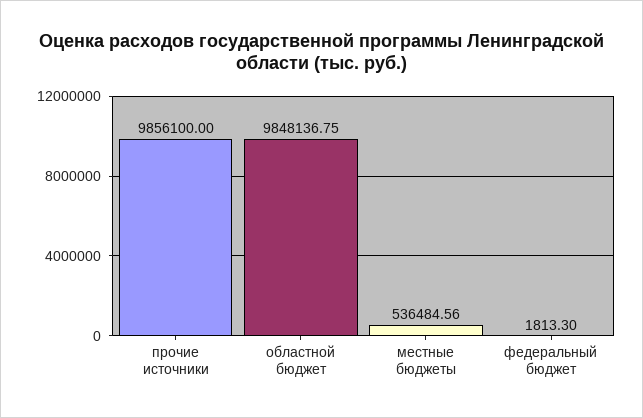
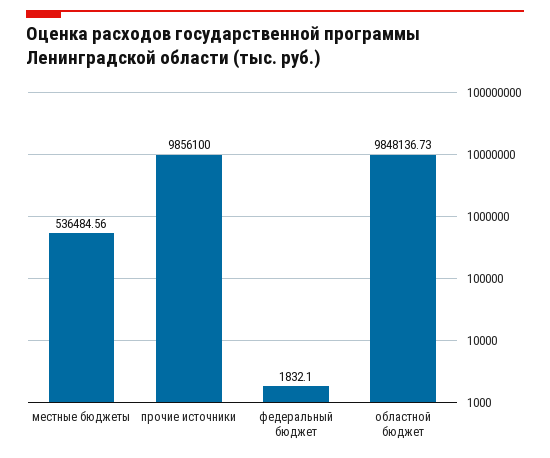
  {
    "прочие источники": 9856100,
-   "областной бюджет": 9848136.75,
+   "областной бюджет": 9848136.73,
    "местные бюджеты": 536484.56,
-   "федеральный бюджет": 1813.3
+   "федеральный бюджет": 1832.1
  }

